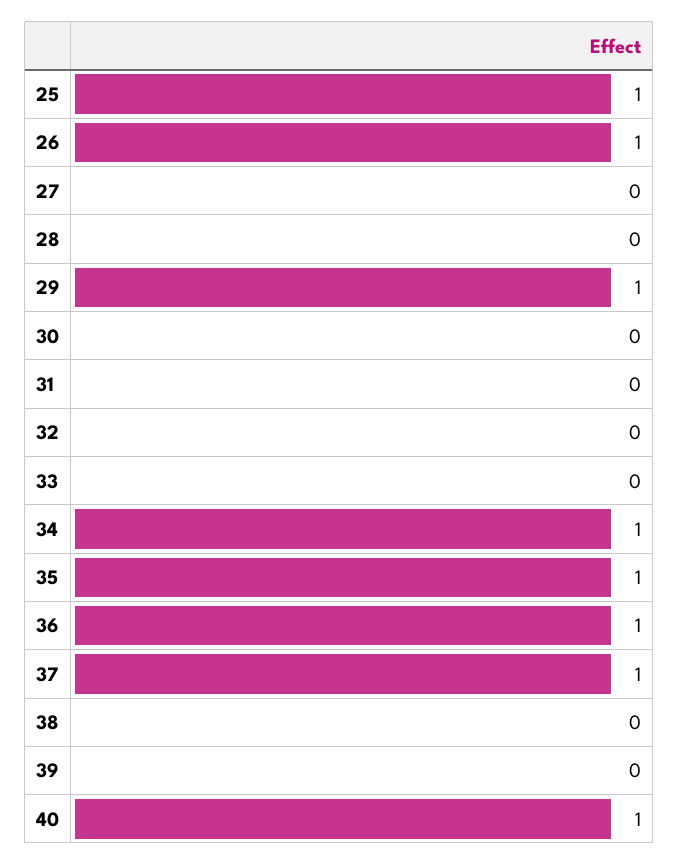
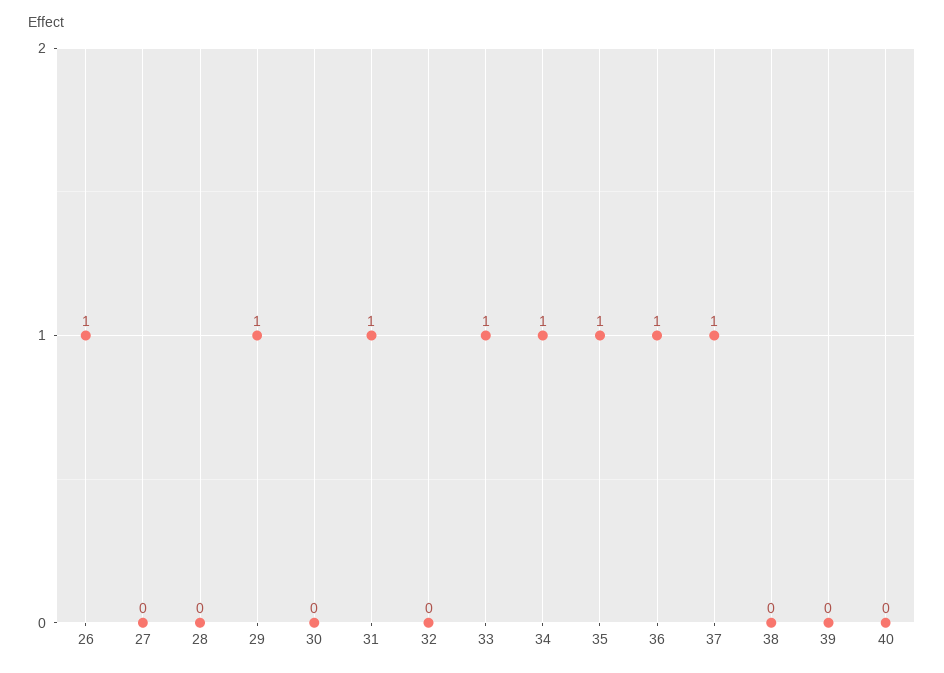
  {
-   "25": 1,
    "26": 1,
    "27": 0,
    "28": 0,
    "29": 1,
    "30": 0,
-   "31": 0,
+   "31": 1,
    "32": 0,
-   "33": 0,
+   "33": 1,
    "34": 1,
    "35": 1,
    "36": 1,
    "37": 1,
    "38": 0,
    "39": 0,
-   "40": 1
+   "40": 0
  }

